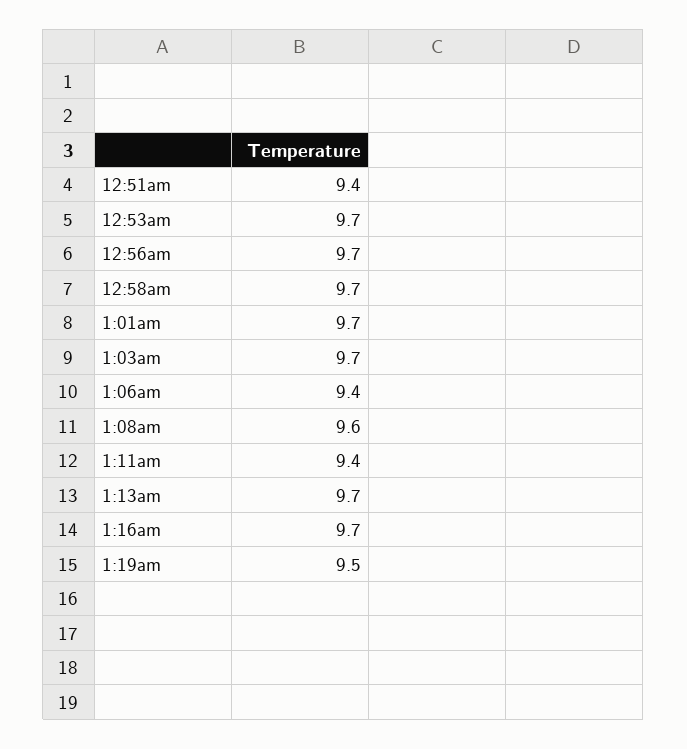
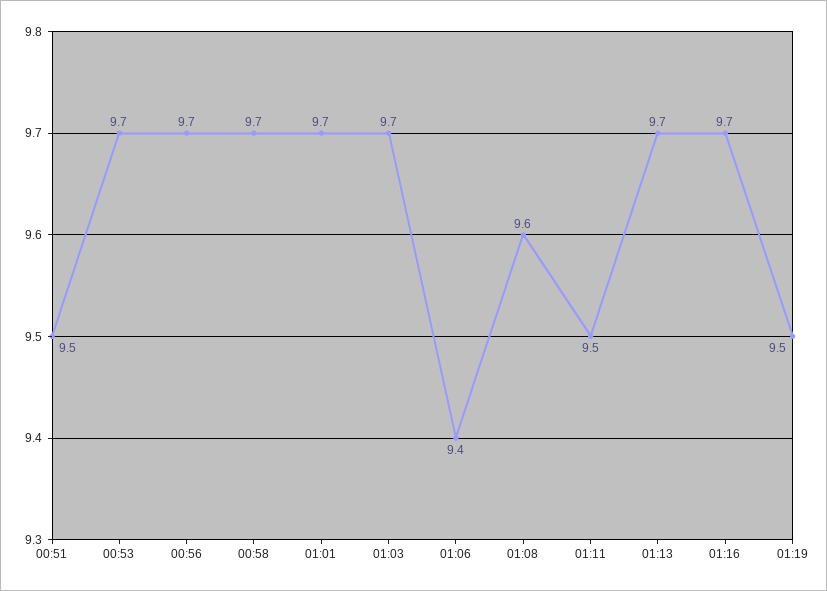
  {
-   "12:51am": 9.4,
+   "12:51am": 9.5,
    "12:53am": 9.7,
    "12:56am": 9.7,
    "12:58am": 9.7,
    "1:01am": 9.7,
    "1:03am": 9.7,
    "1:06am": 9.4,
    "1:08am": 9.6,
-   "1:11am": 9.4,
+   "1:11am": 9.5,
    "1:13am": 9.7,
    "1:16am": 9.7,
    "1:19am": 9.5
  }

